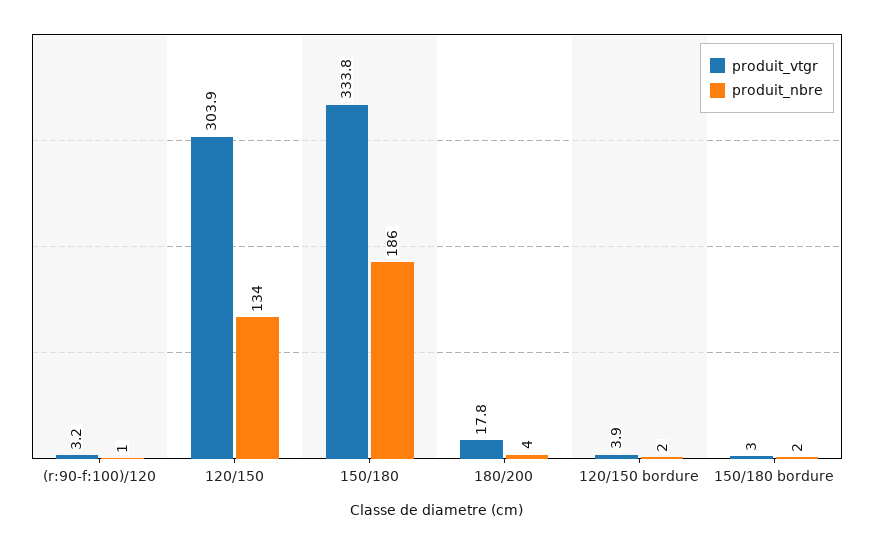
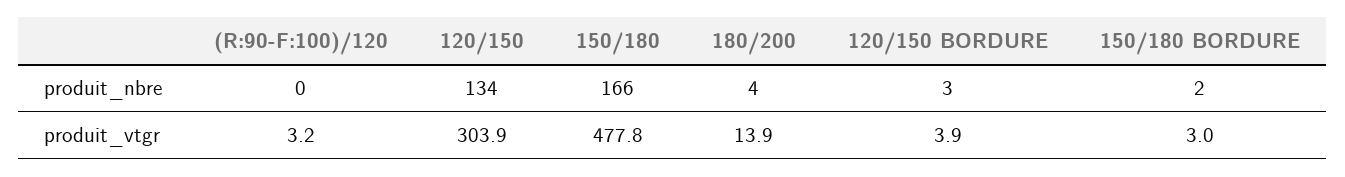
  {
    "produit_vtgr": {
      "(r:90-f:100)/120": 3.2,
      "120/150": 303.9,
-     "150/180": 333.8,
+     "150/180": 477.8,
-     "180/200": 17.8,
+     "180/200": 13.9,
      "120/150 bordure": 3.9,
      "150/180 bordure": 3
    },
    "produit_nbre": {
-     "(r:90-f:100)/120": 1,
+     "(r:90-f:100)/120": 0,
      "120/150": 134,
-     "150/180": 186,
+     "150/180": 166,
      "180/200": 4,
-     "120/150 bordure": 2,
+     "120/150 bordure": 3,
      "150/180 bordure": 2
    }
  }

